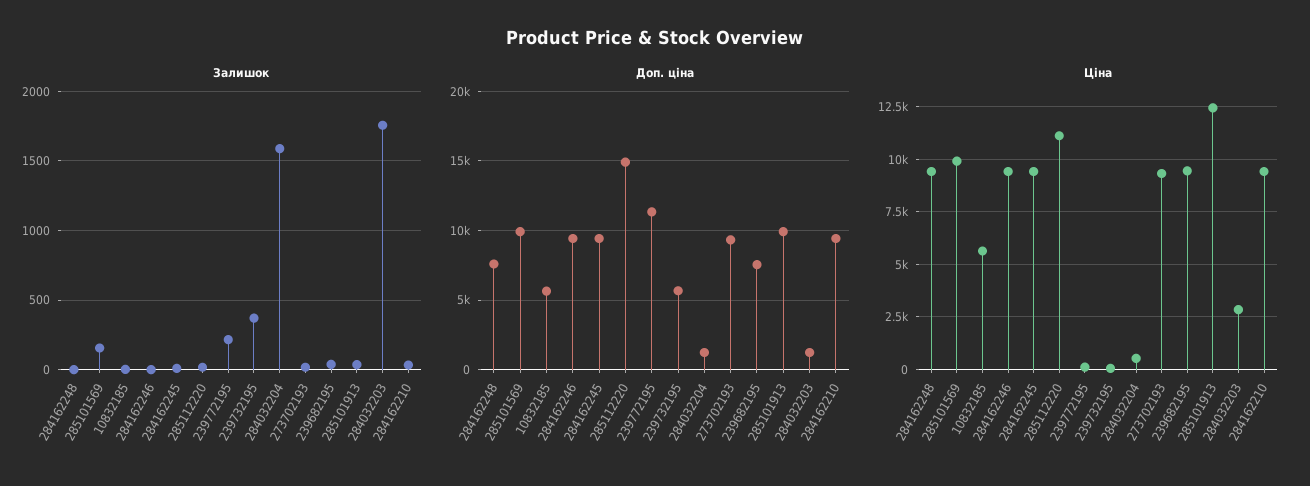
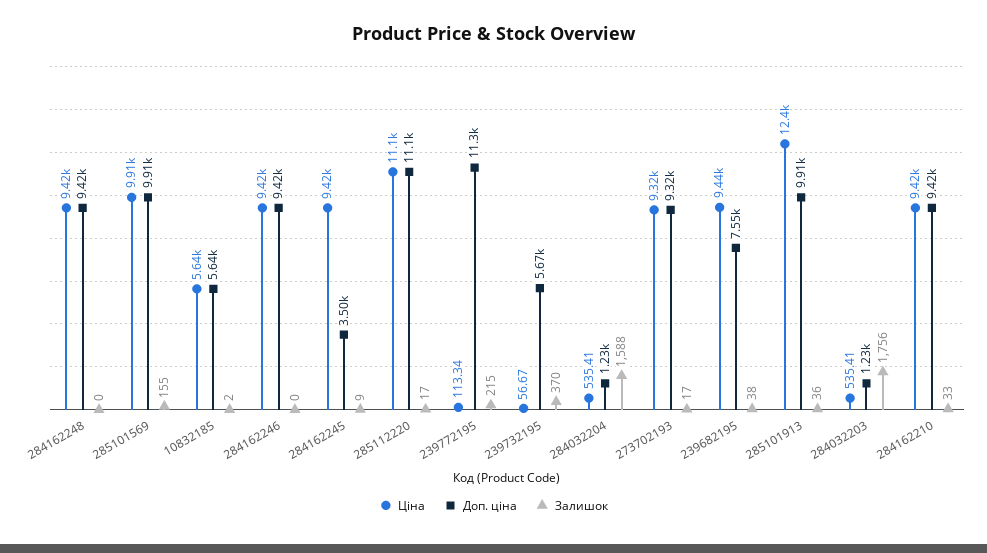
  {
    "Залишок": {
      "284162248": 0,
      "285101569": 155,
      "10832185": 2,
      "284162246": 0,
      "284162245": 9,
      "285112220": 17,
      "239772195": 215,
      "239732195": 370,
      "284032204": 1588,
      "273702193": 17,
      "239682195": 38,
      "285101913": 36,
      "284032203": 1756,
      "284162210": 33
    },
    "Доп. ціна": {
-     "284162248": 7500,
+     "284162248": 9420,
      "285101569": 9910,
      "10832185": 5640,
      "284162246": 9420,
-     "284162245": 9500,
+     "284162245": 3500,
-     "285112220": 15000,
+     "285112220": 11100,
      "239772195": 11300,
      "239732195": 5670,
      "284032204": 1230,
      "273702193": 9320,
      "239682195": 7550,
      "285101913": 9910,
      "284032203": 1230,
      "284162210": 9420
    },
    "Ціна": {
      "284162248": 9420,
      "285101569": 9910,
      "10832185": 5640,
      "284162246": 9420,
      "284162245": 9420,
      "285112220": 11100,
      "239772195": 113.34,
      "239732195": 56.67,
      "284032204": 535.41,
      "273702193": 9320,
      "239682195": 9440,
      "285101913": 12400,
-     "284032203": 3000,
+     "284032203": 535.41,
      "284162210": 9420
    }
  }

